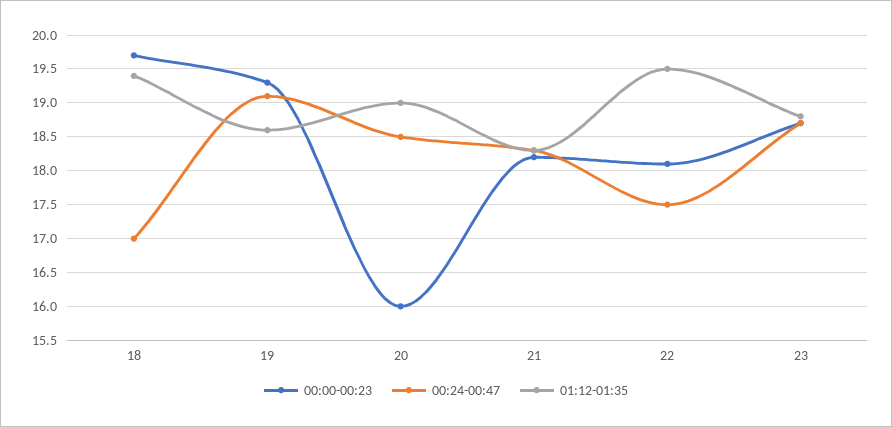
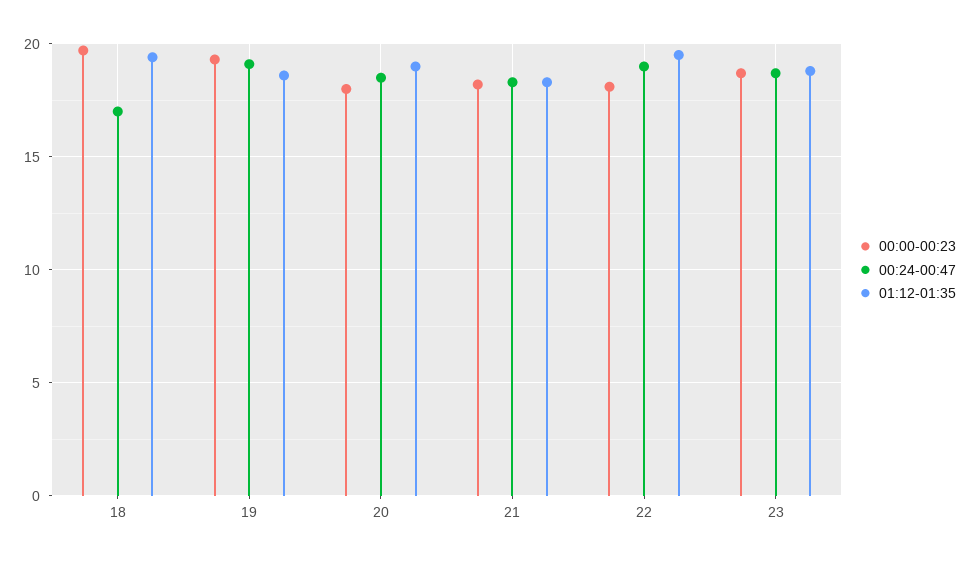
  {
    "00:00-00:23": {
      "18": 19.7,
      "19": 19.3,
-     "20": 16,
+     "20": 18,
      "21": 18.2,
      "22": 18.1,
      "23": 18.7
    },
    "00:24-00:47": {
      "18": 17,
      "19": 19.1,
      "20": 18.5,
      "21": 18.3,
-     "22": 17.5,
+     "22": 19,
      "23": 18.7
    },
    "01:12-01:35": {
      "18": 19.4,
      "19": 18.6,
      "20": 19,
      "21": 18.3,
      "22": 19.5,
      "23": 18.8
    }
  }

